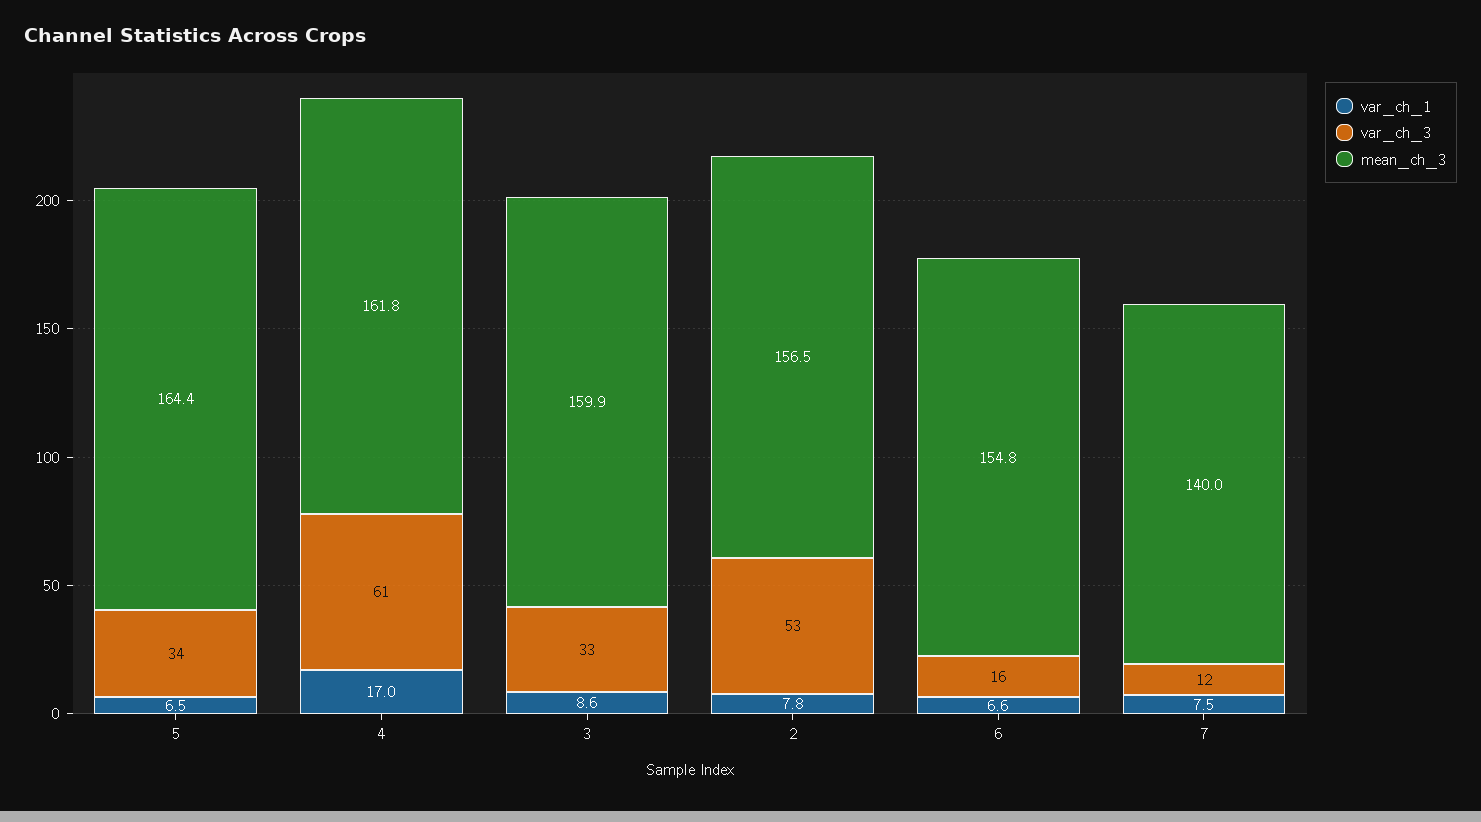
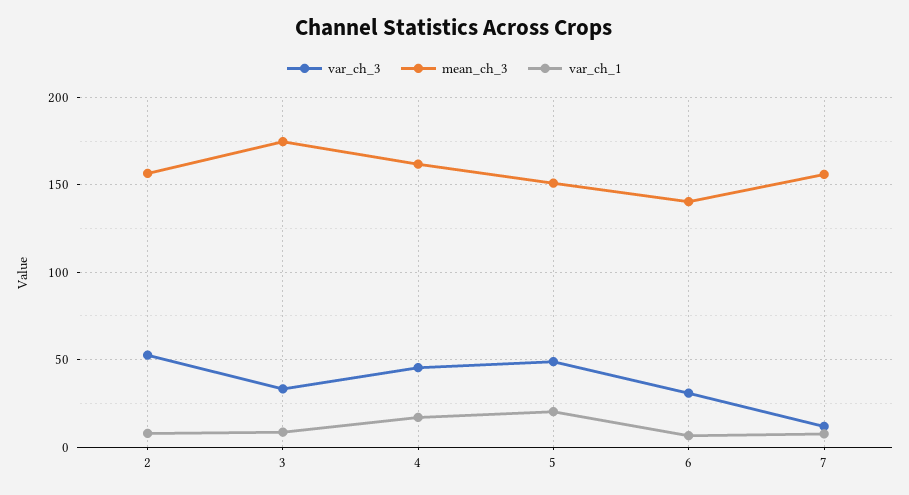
  {
    "var_ch_1": {
-     "5": 6.5,
+     "5": 20,
      "4": 17,
      "3": 8.6,
      "2": 7.8,
      "6": 6.6,
      "7": 7.5
    },
    "var_ch_3": {
-     "5": 34,
+     "5": 50,
-     "4": 61,
+     "4": 45,
      "3": 33,
      "2": 53,
-     "6": 16,
+     "6": 30,
      "7": 12
    },
    "mean_ch_3": {
-     "5": 164.4,
+     "5": 150,
      "4": 161.8,
-     "3": 159.9,
+     "3": 175,
      "2": 156.5,
-     "6": 154.8,
+     "6": 140,
-     "7": 140
+     "7": 155
    }
  }

